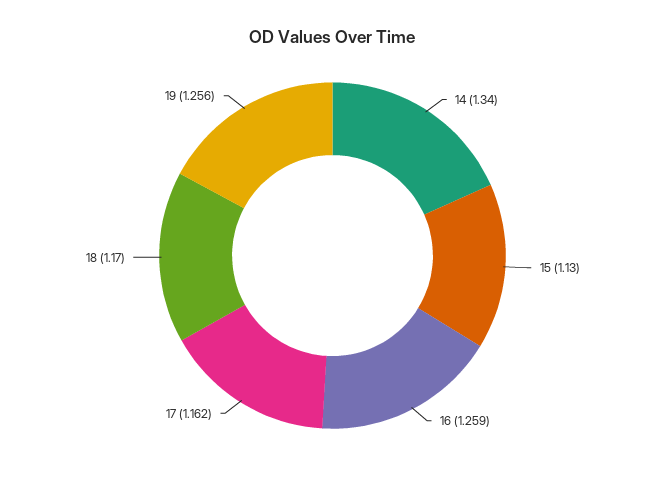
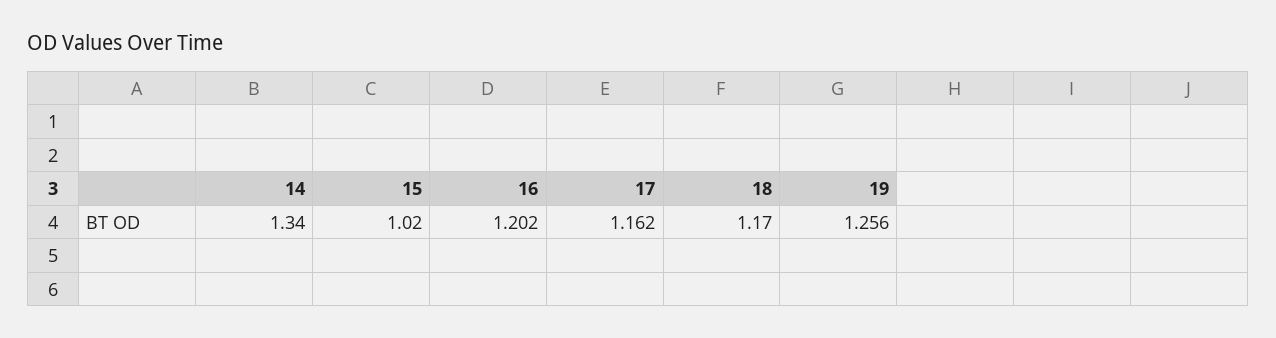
  {
    "14": 1.34,
-   "15": 1.13,
+   "15": 1.02,
-   "16": 1.259,
+   "16": 1.202,
    "17": 1.162,
    "18": 1.17,
    "19": 1.256
  }

